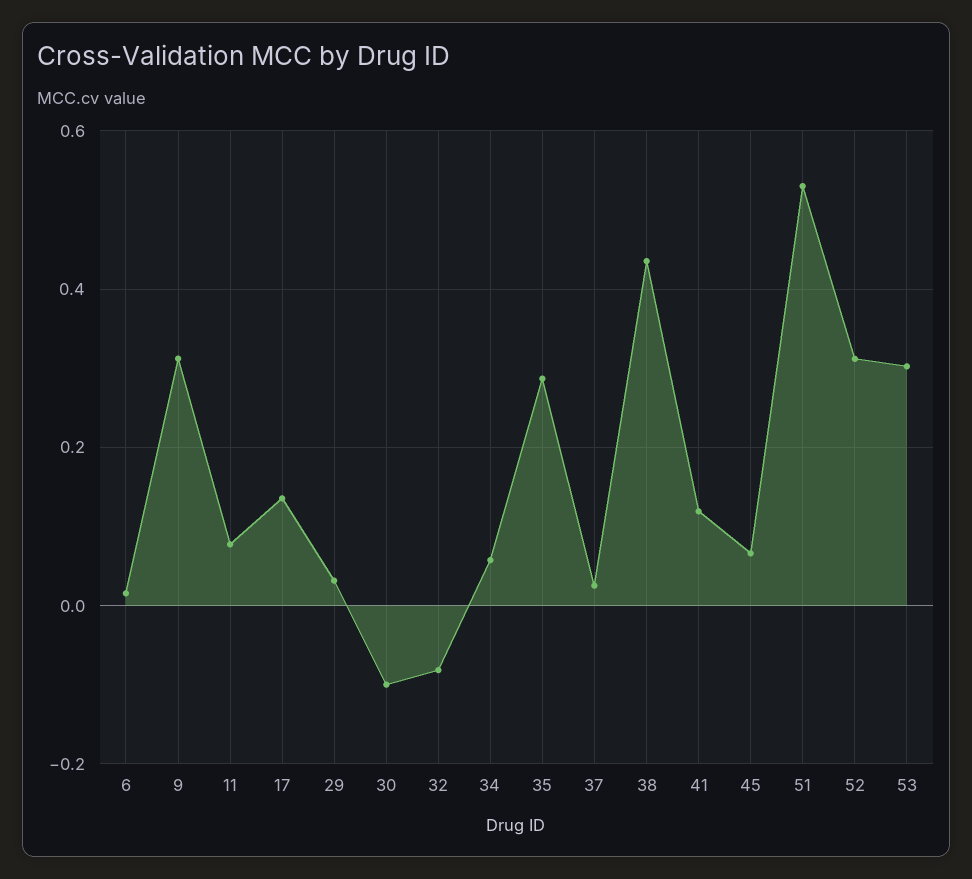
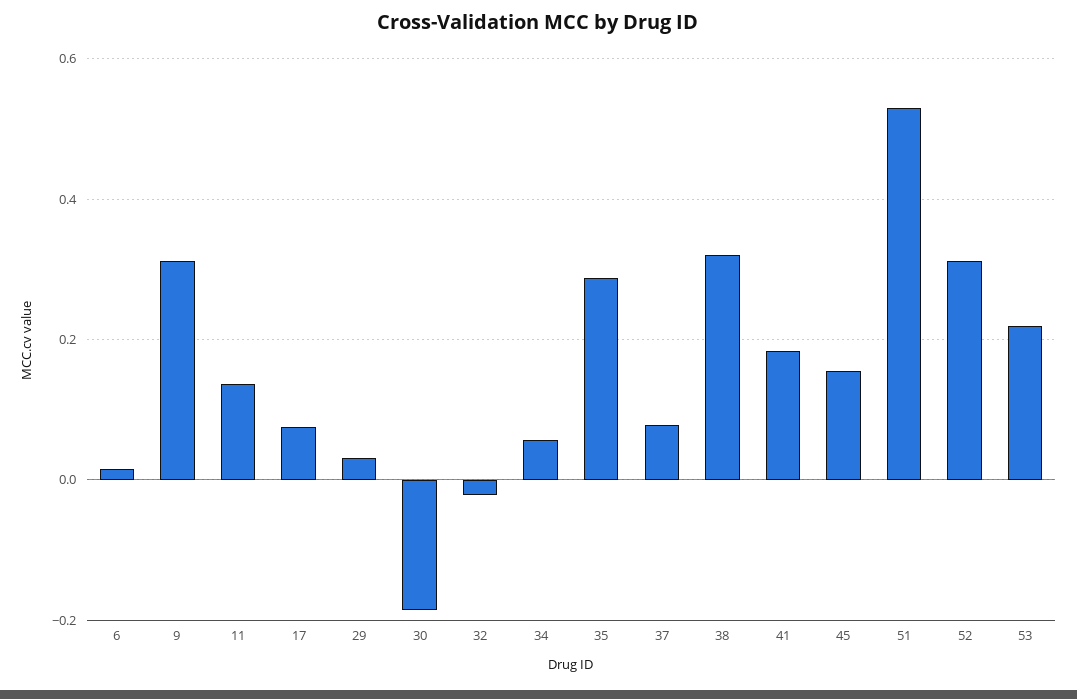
  {
    "6": 0.02,
    "9": 0.32,
-   "11": 0.08,
+   "11": 0.14,
-   "17": 0.14,
+   "17": 0.08,
    "29": 0.04,
-   "30": -0.1,
+   "30": -0.18,
-   "32": -0.08,
+   "32": -0.02,
    "34": 0.06,
    "35": 0.28,
-   "37": 0.02,
+   "37": 0.08,
-   "38": 0.44,
+   "38": 0.32,
-   "41": 0.12,
+   "41": 0.18,
-   "45": 0.06,
+   "45": 0.16,
    "51": 0.54,
    "52": 0.32,
-   "53": 0.3
+   "53": 0.22
  }

